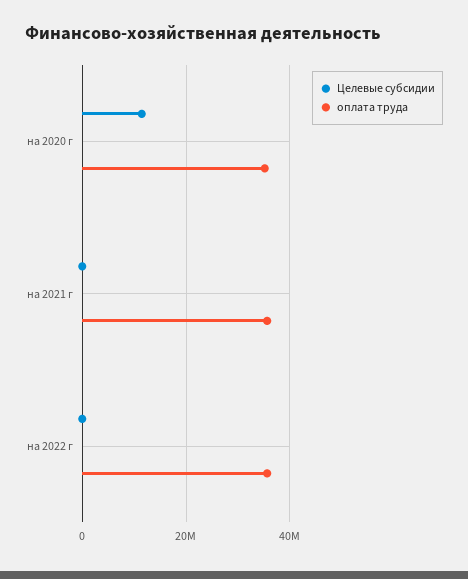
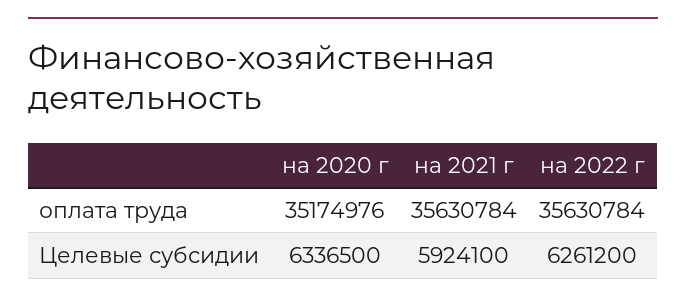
  {
    "Целевые субсидии": {
-     "на 2020 г": 12000000,
+     "на 2020 г": 6336500,
-     "на 2021 г": 0,
+     "на 2021 г": 5924100,
-     "на 2022 г": 0
+     "на 2022 г": 6261200
    },
    "оплата труда": {
      "на 2020 г": 35174976,
      "на 2021 г": 35630784,
      "на 2022 г": 35630784
    }
  }

